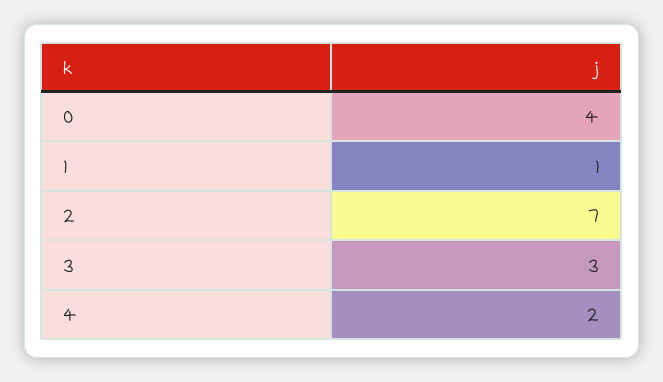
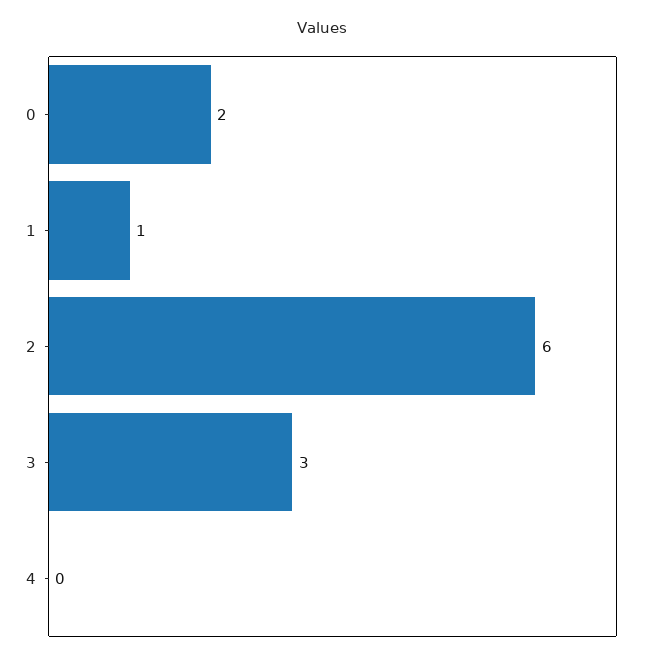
  {
-   "0": 4,
+   "0": 2,
    "1": 1,
-   "2": 7,
+   "2": 6,
    "3": 3,
-   "4": 2
+   "4": 0
  }

